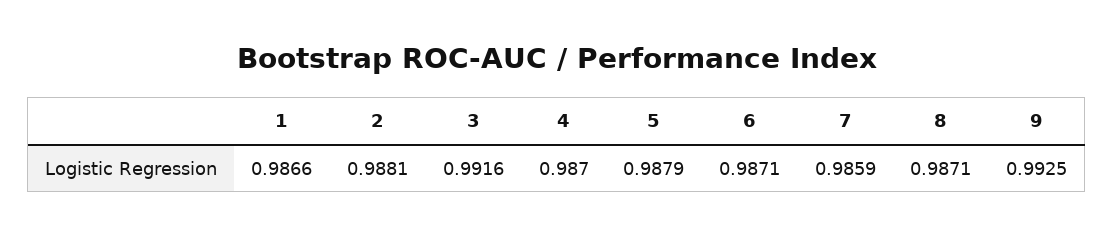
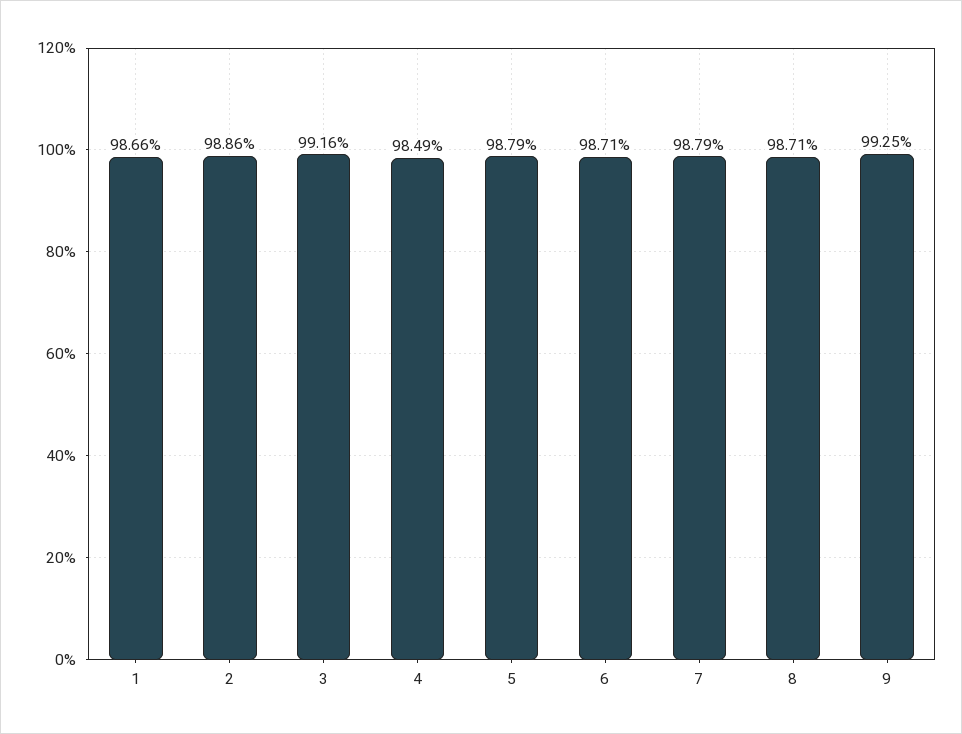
  {
    "1": 0.9866,
-   "2": 0.9881,
+   "2": 0.9886,
    "3": 0.9916,
-   "4": 0.987,
+   "4": 0.9849,
    "5": 0.9879,
    "6": 0.9871,
-   "7": 0.9859,
+   "7": 0.9879,
    "8": 0.9871,
    "9": 0.9925
  }

